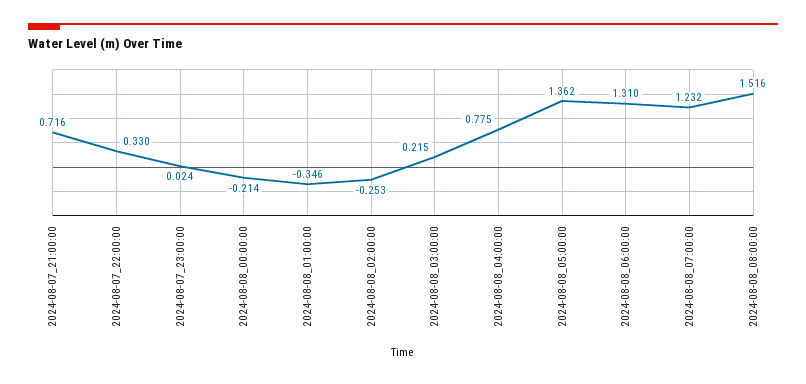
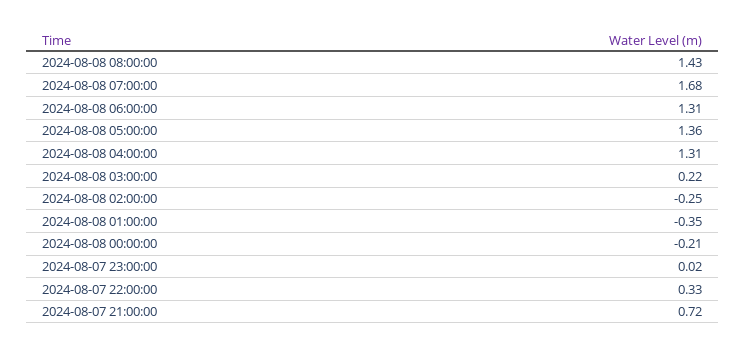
  {
    "2024-08-07_21:00:00": 0.716,
    "2024-08-07_22:00:00": 0.33,
    "2024-08-07_23:00:00": 0.024,
    "2024-08-08_00:00:00": -0.214,
    "2024-08-08_01:00:00": -0.346,
    "2024-08-08_02:00:00": -0.253,
    "2024-08-08_03:00:00": 0.215,
-   "2024-08-08_04:00:00": 0.775,
+   "2024-08-08_04:00:00": 1.31,
    "2024-08-08_05:00:00": 1.362,
    "2024-08-08_06:00:00": 1.31,
-   "2024-08-08_07:00:00": 1.232,
+   "2024-08-08_07:00:00": 1.68,
-   "2024-08-08_08:00:00": 1.516
+   "2024-08-08_08:00:00": 1.43
  }

